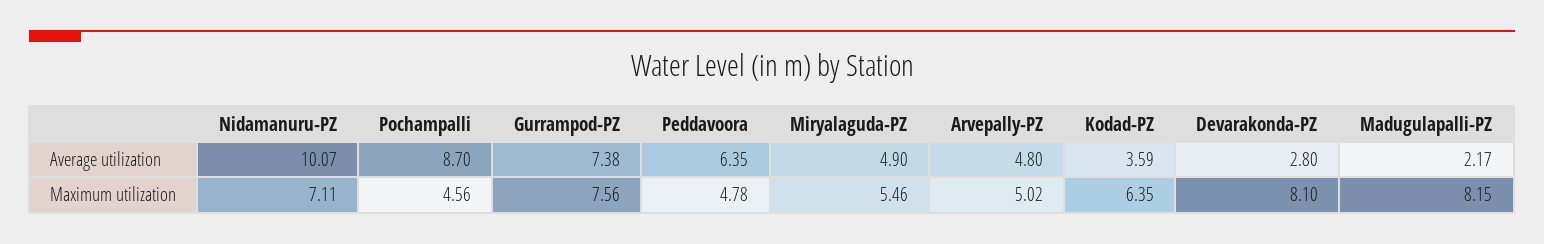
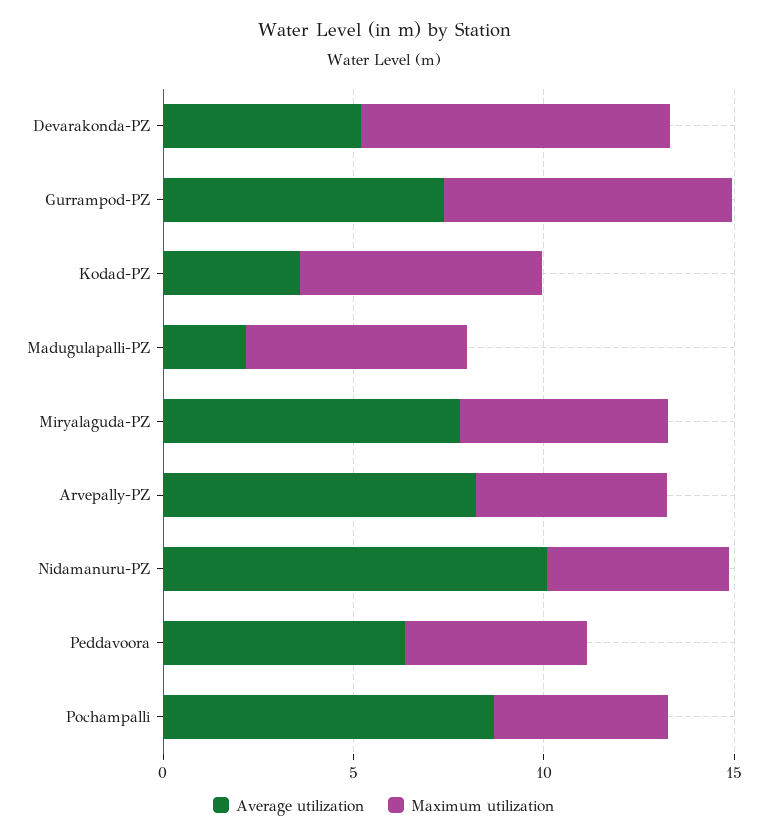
  {
    "Average utilization": {
      "Nidamanuru-PZ": 10.07,
      "Pochampalli": 8.7,
      "Gurrampod-PZ": 7.38,
      "Peddavoora": 6.35,
-     "Miryalaguda-PZ": 4.9,
+     "Miryalaguda-PZ": 8,
-     "Arvepally-PZ": 4.8,
+     "Arvepally-PZ": 8,
      "Kodad-PZ": 3.59,
-     "Devarakonda-PZ": 2.8,
+     "Devarakonda-PZ": 5,
      "Madugulapalli-PZ": 2.17
    },
    "Maximum utilization": {
-     "Nidamanuru-PZ": 7.11,
+     "Nidamanuru-PZ": 5,
      "Pochampalli": 4.56,
      "Gurrampod-PZ": 7.56,
      "Peddavoora": 4.78,
      "Miryalaguda-PZ": 5.46,
      "Arvepally-PZ": 5.02,
      "Kodad-PZ": 6.35,
      "Devarakonda-PZ": 8.1,
-     "Madugulapalli-PZ": 8.15
+     "Madugulapalli-PZ": 6
    }
  }

